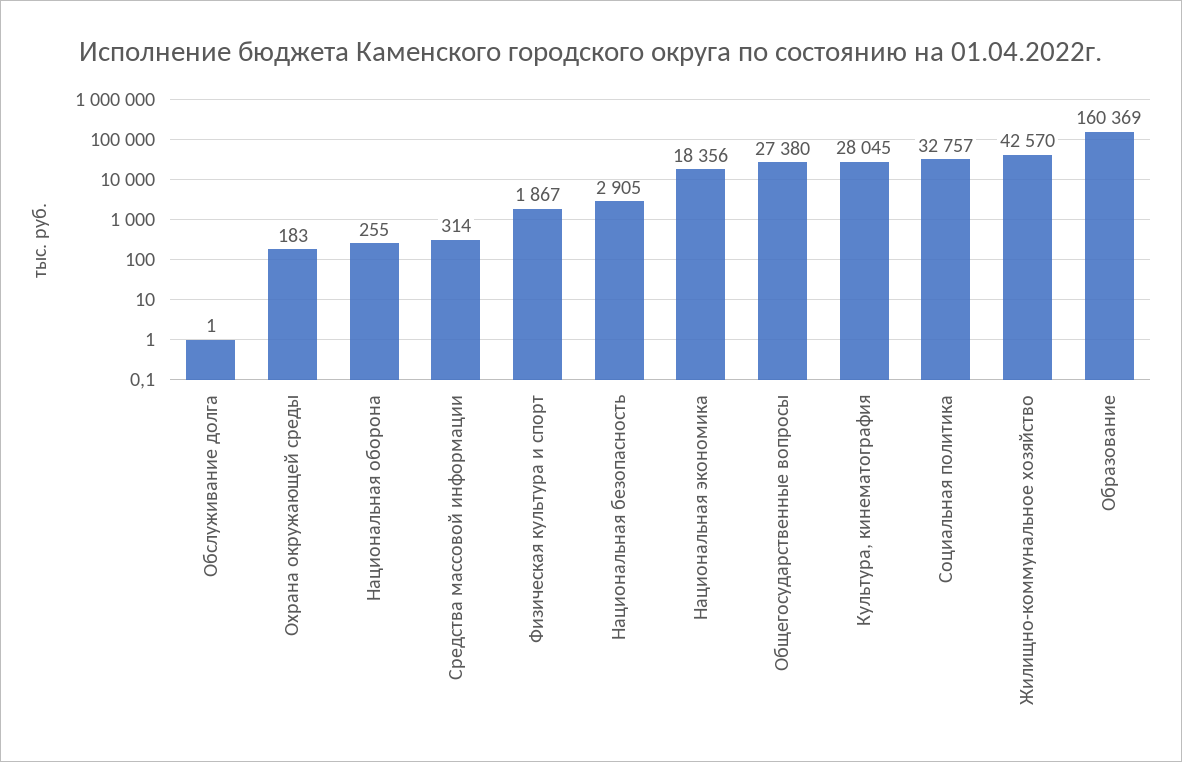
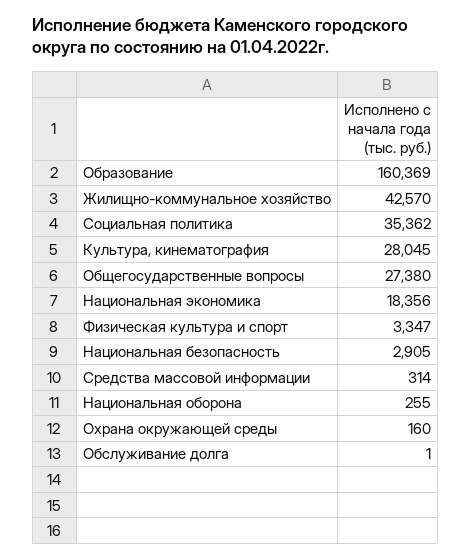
  {
    "Обслуживание долга": 1,
-   "Охрана окружающей среды": 183,
+   "Охрана окружающей среды": 160,
    "Национальная оборона": 255,
    "Средства массовой информации": 314,
-   "Физическая культура и спорт": 1867,
+   "Физическая культура и спорт": 3347,
    "Национальная безопасность": 2905,
    "Национальная экономика": 18356,
    "Общегосударственные вопросы": 27380,
    "Культура, кинематография": 28045,
-   "Социальная политика": 32757,
+   "Социальная политика": 35362,
    "Жилищно-коммунальное хозяйство": 42570,
    "Образование": 160369
  }

